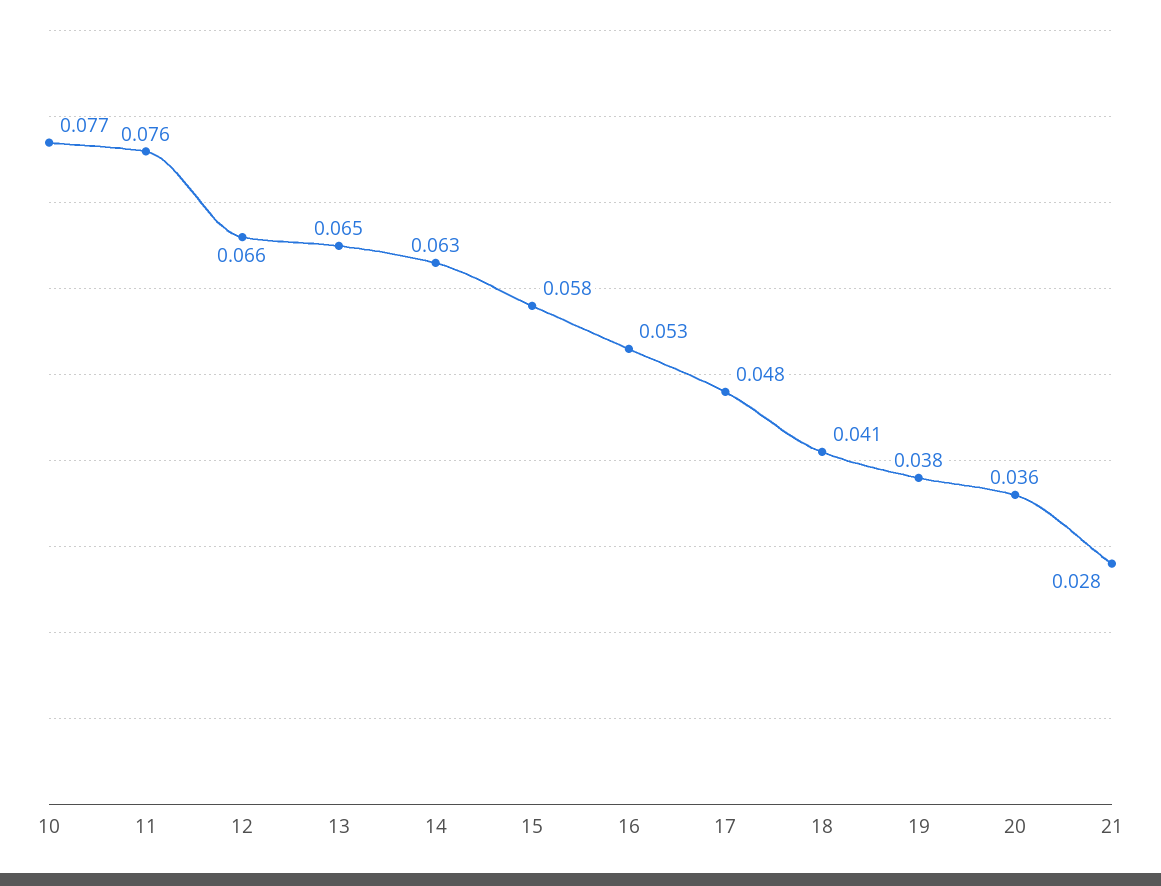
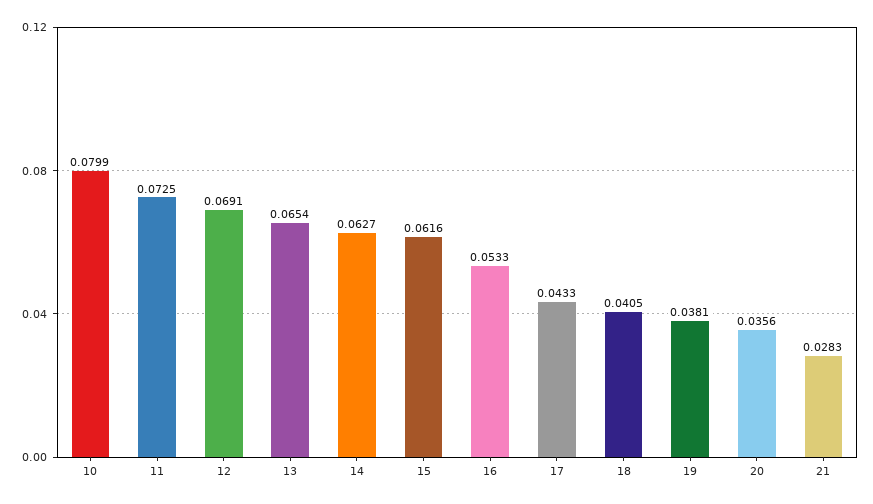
  {
-   "10": 0.077,
+   "10": 0.0799,
-   "11": 0.076,
+   "11": 0.0725,
-   "12": 0.066,
+   "12": 0.0691,
    "13": 0.0654,
    "14": 0.0627,
-   "15": 0.058,
+   "15": 0.0616,
    "16": 0.0533,
-   "17": 0.048,
+   "17": 0.0433,
    "18": 0.0405,
    "19": 0.0381,
    "20": 0.0356,
    "21": 0.0283
  }

